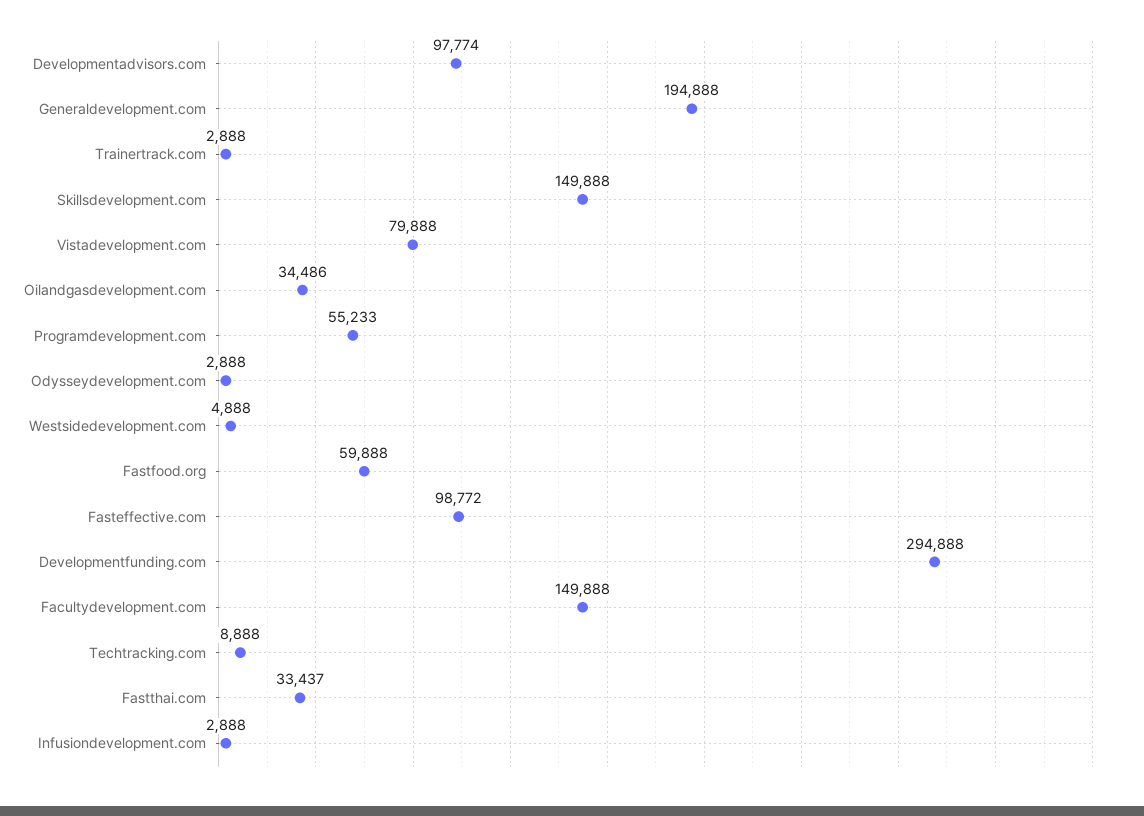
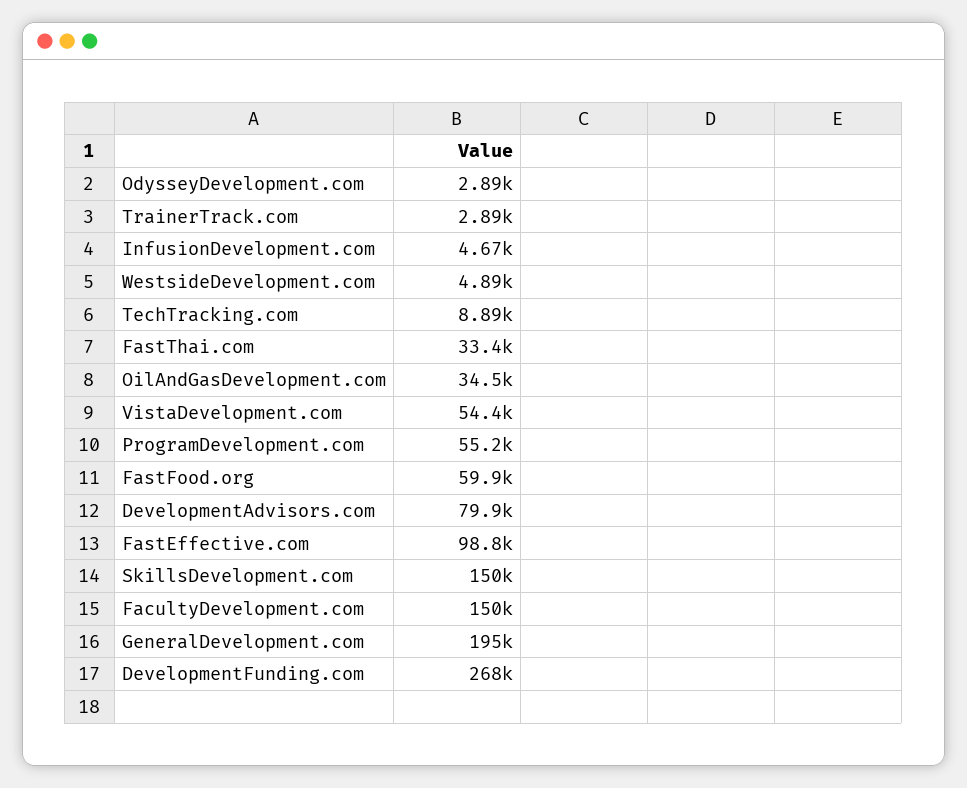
  {
-   "Developmentadvisors.com": 97774,
+   "Developmentadvisors.com": 79900,
    "Generaldevelopment.com": 194888,
    "Trainertrack.com": 2888,
    "Skillsdevelopment.com": 149888,
-   "Vistadevelopment.com": 79888,
+   "Vistadevelopment.com": 54400,
    "Oilandgasdevelopment.com": 34486,
    "Programdevelopment.com": 55233,
    "Odysseydevelopment.com": 2888,
    "Westsidedevelopment.com": 4888,
    "Fastfood.org": 59888,
    "Fasteffective.com": 98772,
-   "Developmentfunding.com": 294888,
+   "Developmentfunding.com": 268000,
    "Facultydevelopment.com": 149888,
    "Techtracking.com": 8888,
    "Fastthai.com": 33437,
-   "Infusiondevelopment.com": 2888
+   "Infusiondevelopment.com": 4670
  }

